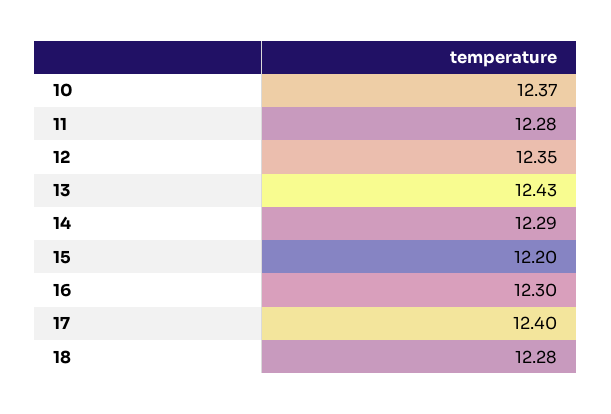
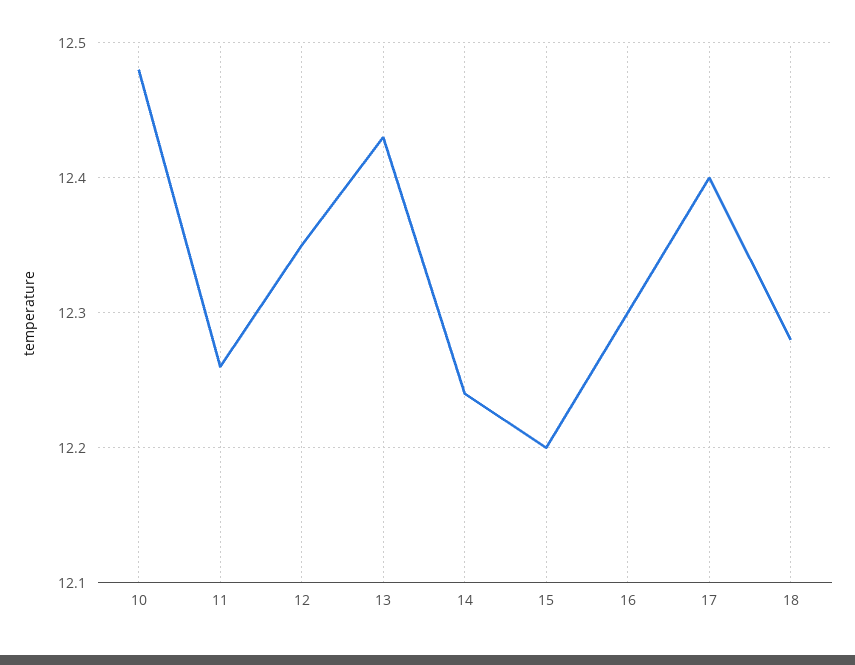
  {
-   "10": 12.37,
+   "10": 12.48,
-   "11": 12.28,
+   "11": 12.26,
    "12": 12.35,
    "13": 12.43,
-   "14": 12.29,
+   "14": 12.24,
    "15": 12.2,
    "16": 12.3,
    "17": 12.4,
    "18": 12.28
  }

